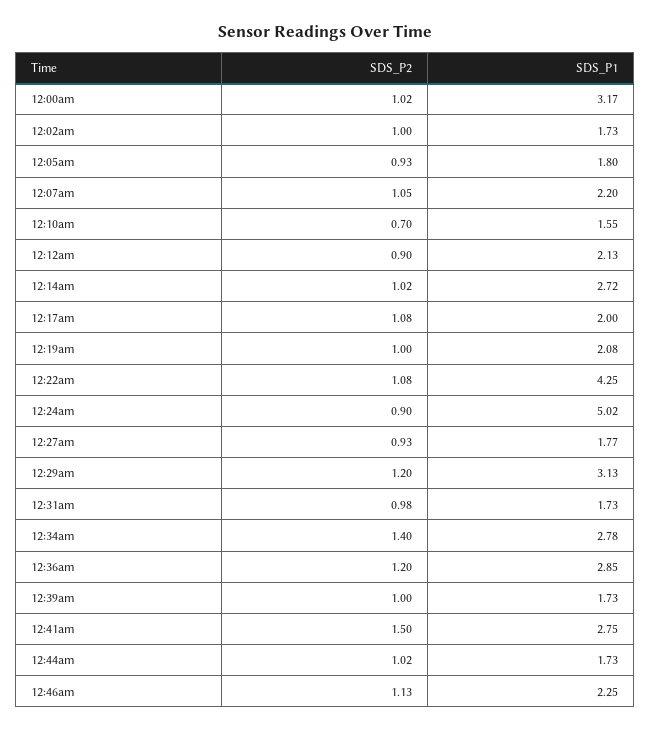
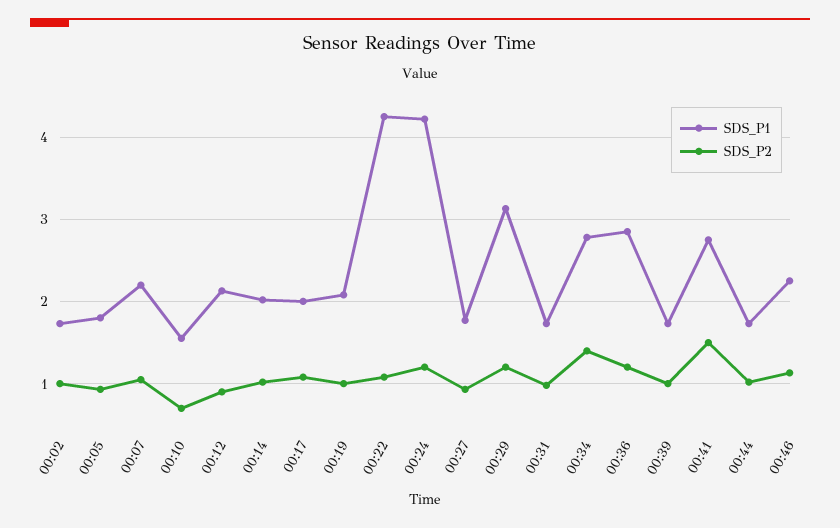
  {
    "SDS_P2": {
-     "12:00am": 1.02,
      "12:02am": 1,
      "12:05am": 0.93,
      "12:07am": 1.05,
      "12:10am": 0.7,
      "12:12am": 0.9,
      "12:14am": 1.02,
      "12:17am": 1.08,
      "12:19am": 1,
      "12:22am": 1.08,
-     "12:24am": 0.9,
+     "12:24am": 1.2,
      "12:27am": 0.93,
      "12:29am": 1.2,
      "12:31am": 0.98,
      "12:34am": 1.4,
      "12:36am": 1.2,
      "12:39am": 1,
      "12:41am": 1.5,
      "12:44am": 1.02,
      "12:46am": 1.13
    },
    "SDS_P1": {
-     "12:00am": 3.17,
      "12:02am": 1.73,
      "12:05am": 1.8,
      "12:07am": 2.2,
      "12:10am": 1.55,
      "12:12am": 2.13,
-     "12:14am": 2.72,
+     "12:14am": 2,
      "12:17am": 2,
      "12:19am": 2.08,
      "12:22am": 4.25,
-     "12:24am": 5.02,
+     "12:24am": 4.2,
      "12:27am": 1.77,
      "12:29am": 3.13,
      "12:31am": 1.73,
      "12:34am": 2.78,
      "12:36am": 2.85,
      "12:39am": 1.73,
      "12:41am": 2.75,
      "12:44am": 1.73,
      "12:46am": 2.25
    }
  }

